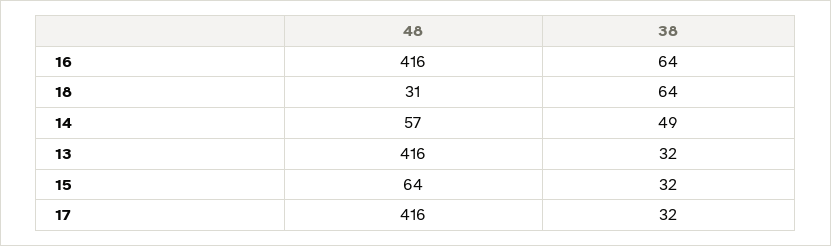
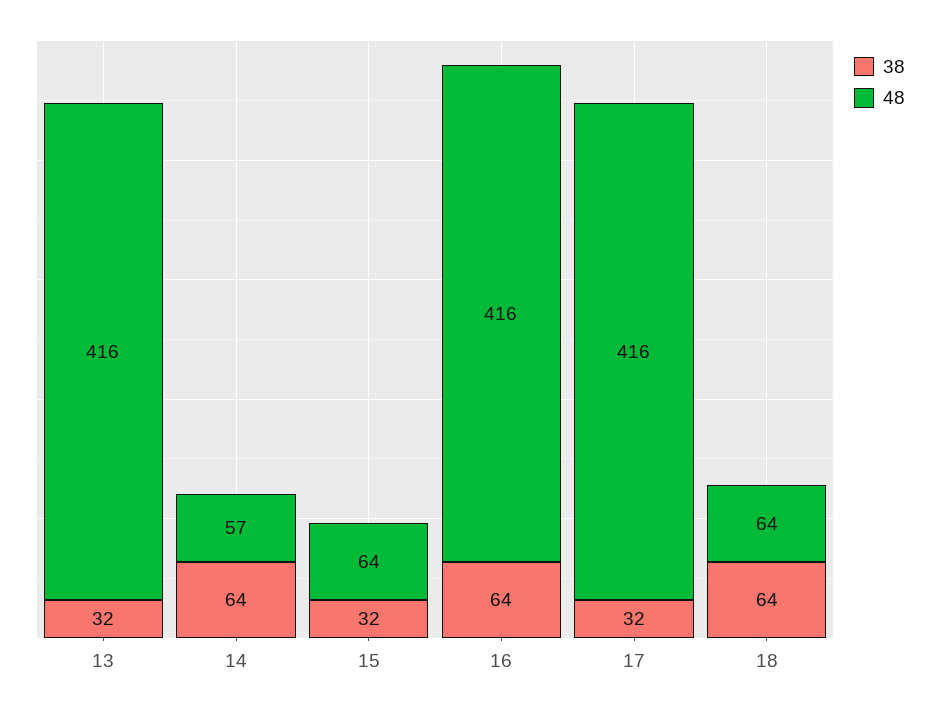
  {
    "48": {
      "16": 416,
-     "18": 31,
+     "18": 64,
      "14": 57,
      "13": 416,
      "15": 64,
      "17": 416
    },
    "38": {
      "16": 64,
      "18": 64,
-     "14": 49,
+     "14": 64,
      "13": 32,
      "15": 32,
      "17": 32
    }
  }

